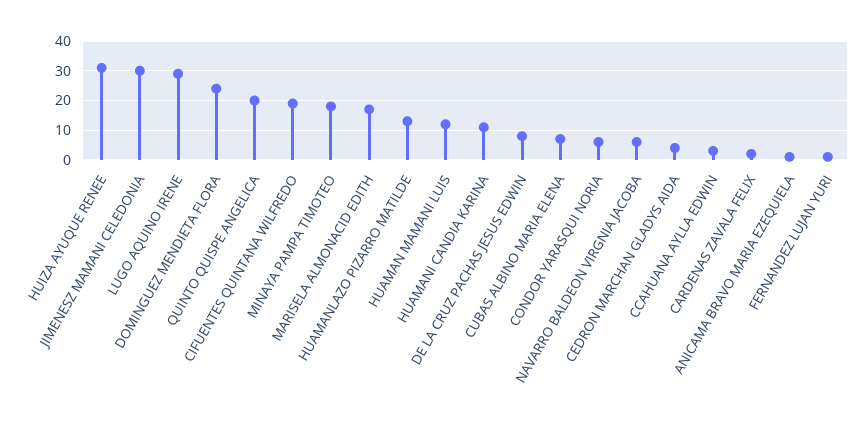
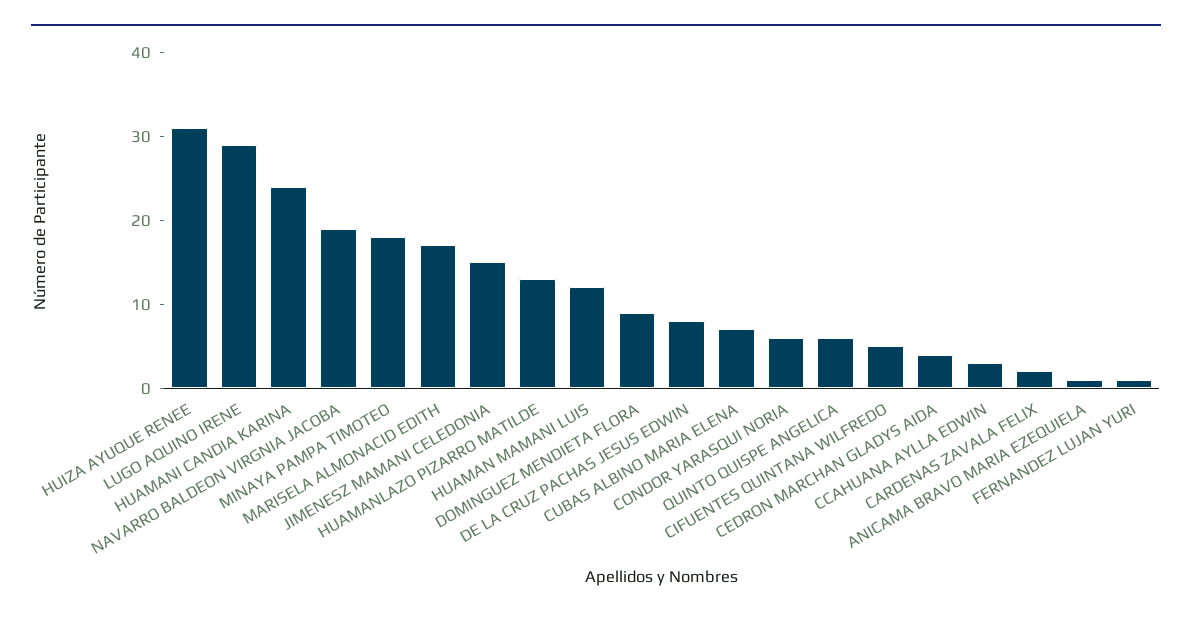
  {
    "HUIZA AYUQUE RENEE": 31,
-   "JIMENESZ MAMANI CELEDONIA": 30,
+   "JIMENESZ MAMANI CELEDONIA": 15,
    "LUGO AQUINO IRENE": 29,
-   "DOMINGUEZ MENDIETA FLORA": 25,
+   "DOMINGUEZ MENDIETA FLORA": 9,
-   "QUINTO QUISPE ANGELICA": 20,
+   "QUINTO QUISPE ANGELICA": 6,
-   "CIFUENTES QUINTANA WILFREDO": 20,
+   "CIFUENTES QUINTANA WILFREDO": 5,
    "MINAYA PAMPA TIMOTEO": 18,
    "MARISELA ALMONACID EDITH": 17,
    "HUAMANLAZO PIZARRO MATILDE": 13,
    "HUAMAN MAMANI LUIS": 12,
-   "HUAMANI CANDIA KARINA": 10,
+   "HUAMANI CANDIA KARINA": 24,
    "DE LA CRUZ PACHAS JESUS EDWIN": 8,
    "CUBAS ALBINO MARIA ELENA": 7,
    "CONDOR YARASQUI NORIA": 6,
-   "NAVARRO BALDEON VIRGNIA JACOBA": 5,
+   "NAVARRO BALDEON VIRGNIA JACOBA": 19,
    "CEDRON MARCHAN GLADYS AIDA": 4,
    "CCAHUANA AYLLA EDWIN": 3,
    "CARDENAS ZAVALA FELIX": 2,
    "ANICAMA BRAVO MARIA EZEQUIELA": 1,
    "FERNANDEZ LUJAN YURI": 1
  }

